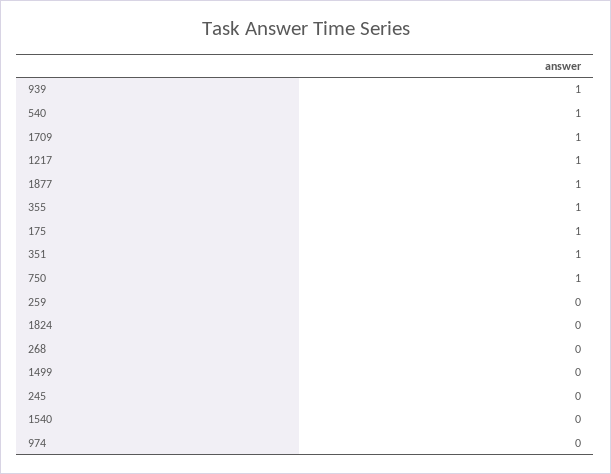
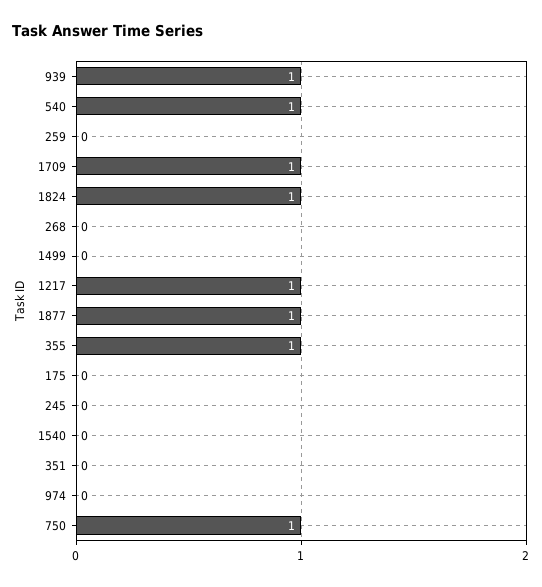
  {
    "939": 1,
    "540": 1,
    "1709": 1,
    "1217": 1,
    "1877": 1,
    "355": 1,
-   "175": 1,
+   "175": 0,
-   "351": 1,
+   "351": 0,
    "750": 1,
    "259": 0,
-   "1824": 0,
+   "1824": 1,
    "268": 0,
    "1499": 0,
    "245": 0,
    "1540": 0,
    "974": 0
  }

